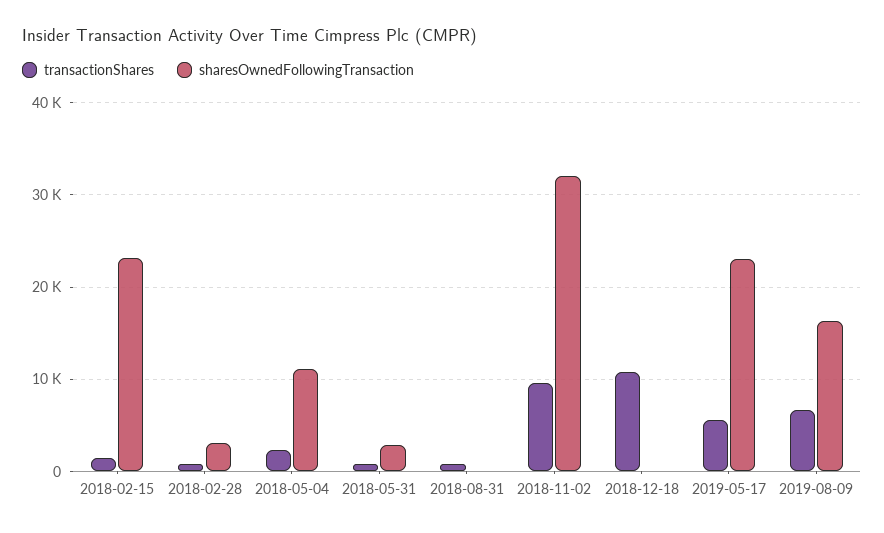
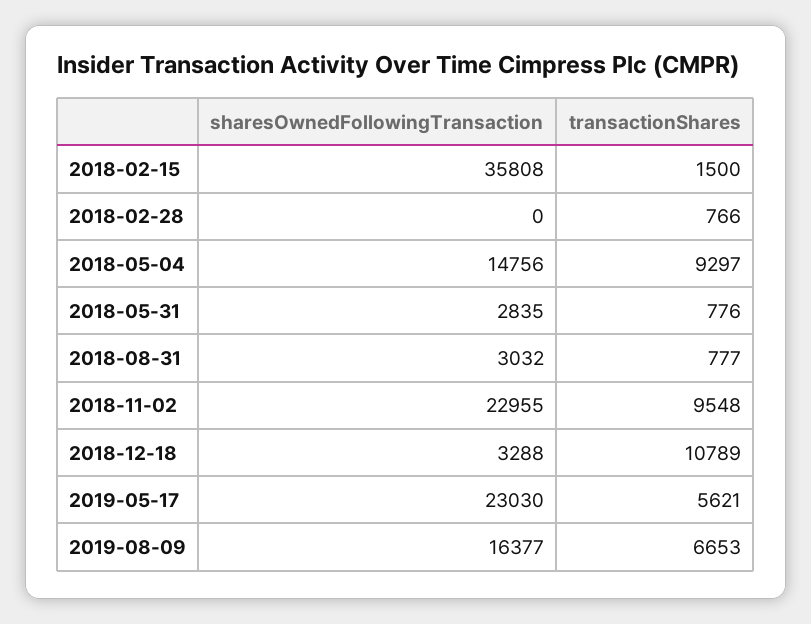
  {
    "transactionShares": {
      "2018-02-15": 1500,
      "2018-02-28": 766,
-     "2018-05-04": 2000,
+     "2018-05-04": 9297,
      "2018-05-31": 776,
      "2018-08-31": 777,
      "2018-11-02": 9548,
      "2018-12-18": 10789,
      "2019-05-17": 5621,
      "2019-08-09": 6653
    },
    "sharesOwnedFollowingTransaction": {
-     "2018-02-15": 23000,
+     "2018-02-15": 35808,
-     "2018-02-28": 3000,
+     "2018-02-28": 0,
-     "2018-05-04": 11000,
+     "2018-05-04": 14756,
      "2018-05-31": 2835,
-     "2018-08-31": 0,
+     "2018-08-31": 3032,
-     "2018-11-02": 32000,
+     "2018-11-02": 22955,
-     "2018-12-18": 0,
+     "2018-12-18": 3288,
      "2019-05-17": 23030,
      "2019-08-09": 16377
    }
  }

